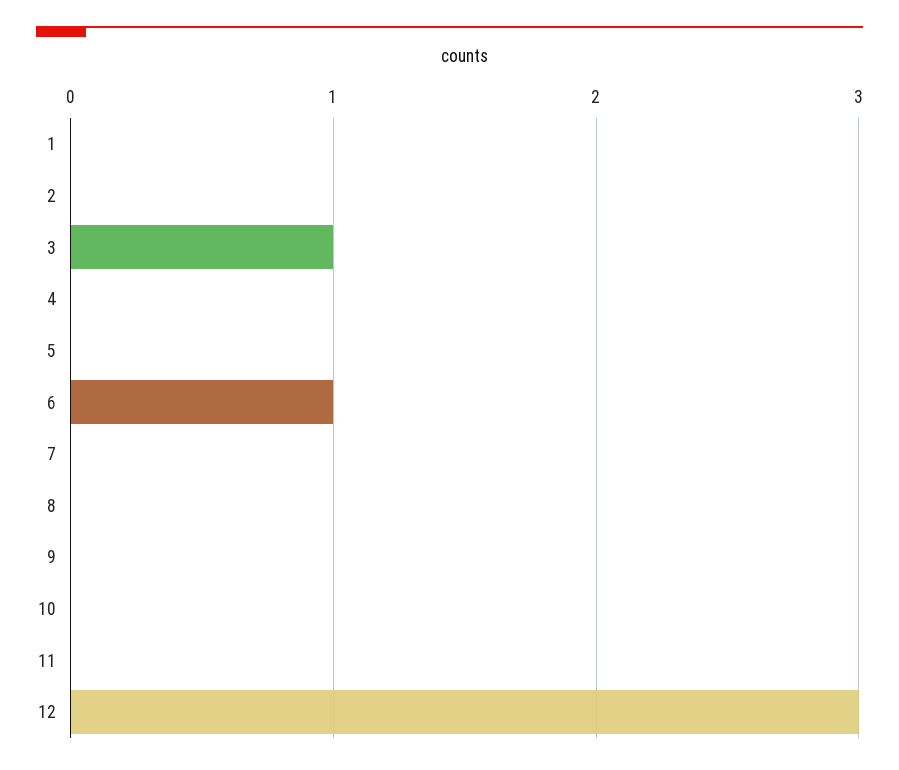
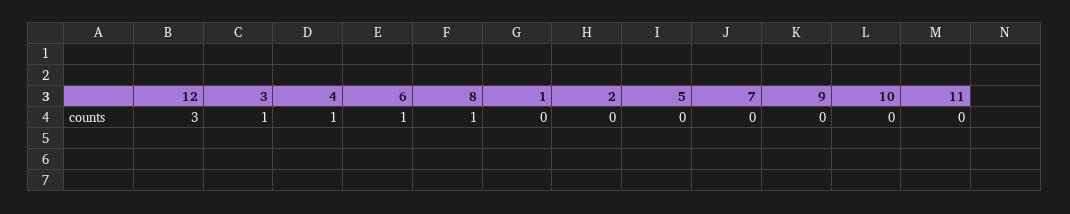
  {
    "1": 0,
    "2": 0,
    "3": 1,
-   "4": 0,
+   "4": 1,
    "5": 0,
    "6": 1,
    "7": 0,
-   "8": 0,
+   "8": 1,
    "9": 0,
    "10": 0,
    "11": 0,
    "12": 3
  }

